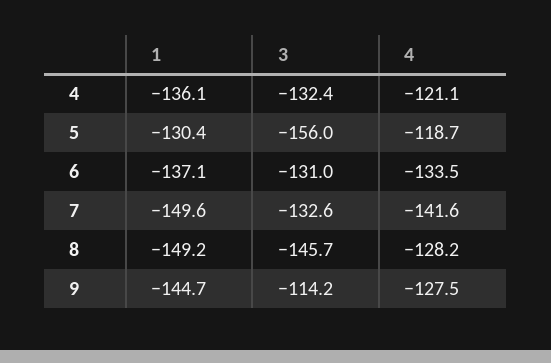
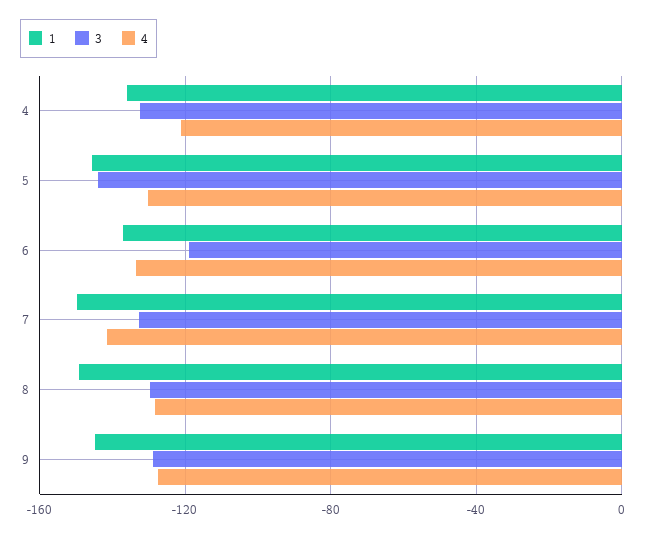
  {
    "1": {
      "4": -136.1,
-     "5": -130.4,
+     "5": -145,
      "6": -137.1,
      "7": -149.6,
      "8": -149.2,
      "9": -144.7
    },
    "3": {
      "4": -132.4,
-     "5": -156,
+     "5": -145,
-     "6": -131,
+     "6": -120,
      "7": -132.6,
-     "8": -145.7,
+     "8": -130,
-     "9": -114.2
+     "9": -130
    },
    "4": {
      "4": -121.1,
-     "5": -118.7,
+     "5": -130,
      "6": -133.5,
      "7": -141.6,
      "8": -128.2,
      "9": -127.5
    }
  }

